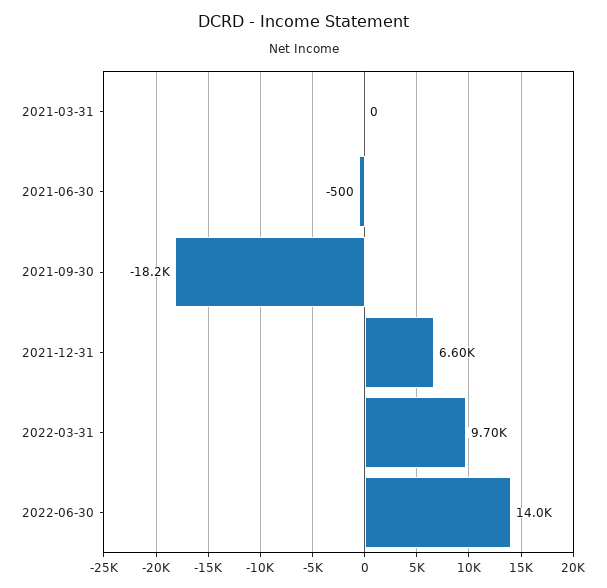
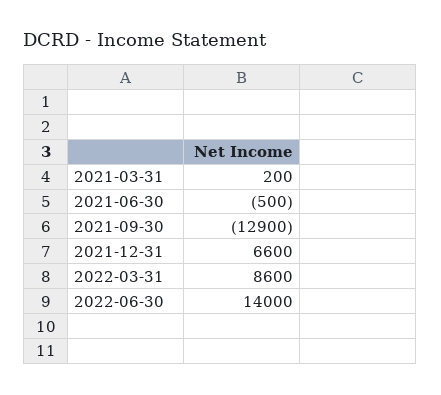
  {
-   "2021-03-31": 0,
+   "2021-03-31": 200,
    "2021-06-30": -500,
-   "2021-09-30": -18200,
+   "2021-09-30": -12900,
    "2021-12-31": 6600,
-   "2022-03-31": 9700,
+   "2022-03-31": 8600,
    "2022-06-30": 14000
  }

